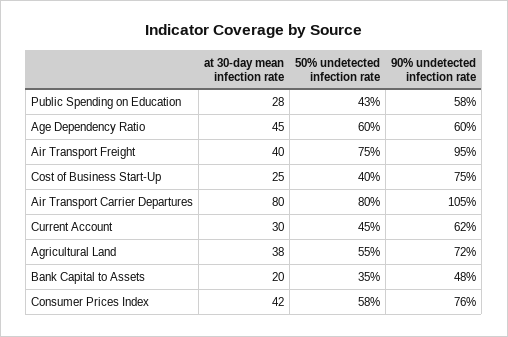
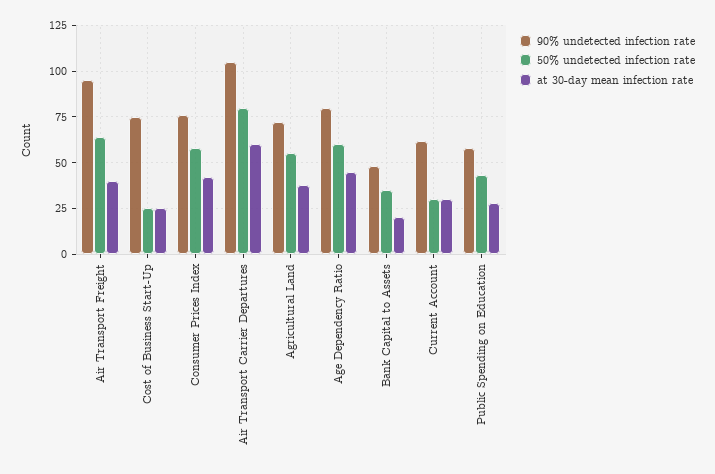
  {
    "at 30-day mean infection rate": {
      "Public Spending on Education": 28,
      "Age Dependency Ratio": 45,
      "Air Transport Freight": 40,
      "Cost of Business Start-Up": 25,
-     "Air Transport Carrier Departures": 80,
+     "Air Transport Carrier Departures": 60,
      "Current Account": 30,
      "Agricultural Land": 38,
      "Bank Capital to Assets": 20,
      "Consumer Prices Index": 42
    },
    "50% undetected infection rate": {
      "Public Spending on Education": 43,
      "Age Dependency Ratio": 60,
-     "Air Transport Freight": 75,
+     "Air Transport Freight": 65,
-     "Cost of Business Start-Up": 40,
+     "Cost of Business Start-Up": 25,
      "Air Transport Carrier Departures": 80,
-     "Current Account": 45,
+     "Current Account": 30,
      "Agricultural Land": 55,
      "Bank Capital to Assets": 35,
      "Consumer Prices Index": 58
    },
    "90% undetected infection rate": {
      "Public Spending on Education": 58,
-     "Age Dependency Ratio": 60,
+     "Age Dependency Ratio": 80,
      "Air Transport Freight": 95,
      "Cost of Business Start-Up": 75,
      "Air Transport Carrier Departures": 105,
      "Current Account": 62,
      "Agricultural Land": 72,
      "Bank Capital to Assets": 48,
      "Consumer Prices Index": 76
    }
  }

